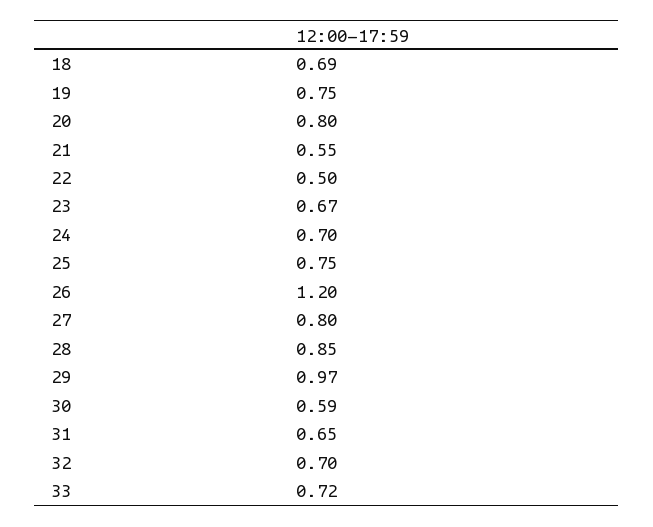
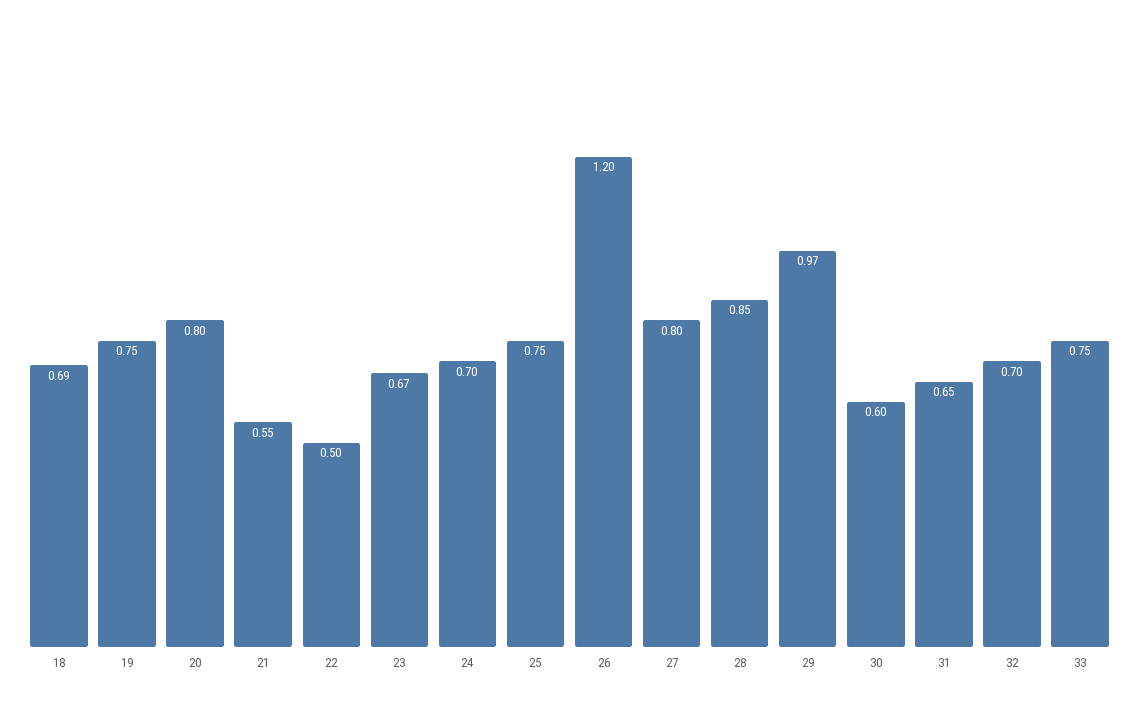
  {
    "18": 0.69,
    "19": 0.75,
    "20": 0.8,
    "21": 0.55,
    "22": 0.5,
    "23": 0.67,
    "24": 0.7,
    "25": 0.75,
    "26": 1.2,
    "27": 0.8,
    "28": 0.85,
    "29": 0.97,
-   "30": 0.59,
+   "30": 0.6,
    "31": 0.65,
    "32": 0.7,
-   "33": 0.72
+   "33": 0.75
  }

